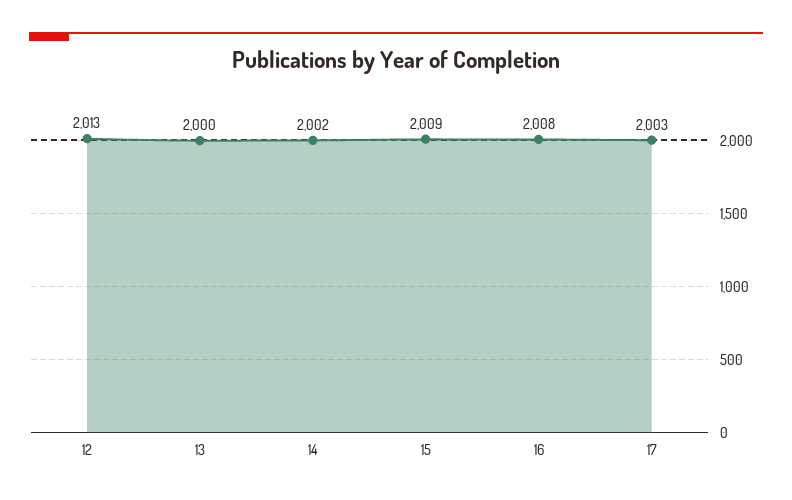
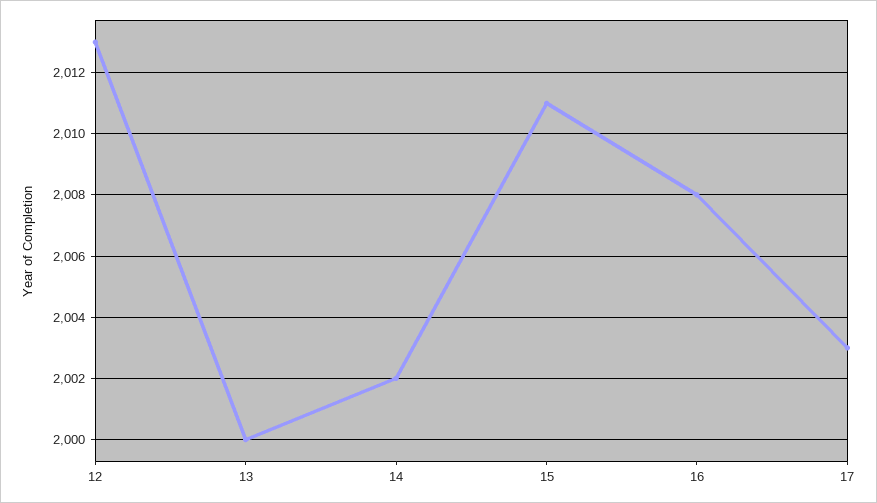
  {
    "12": 2013,
    "13": 2000,
    "14": 2002,
-   "15": 2009,
+   "15": 2011,
    "16": 2008,
    "17": 2003
  }

